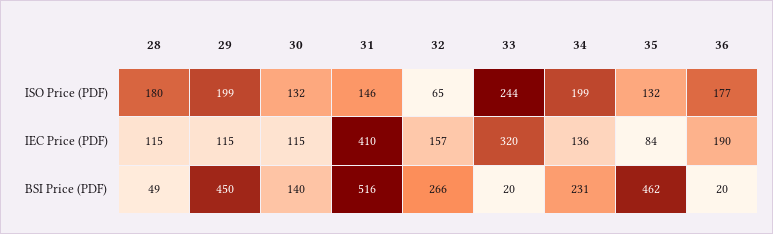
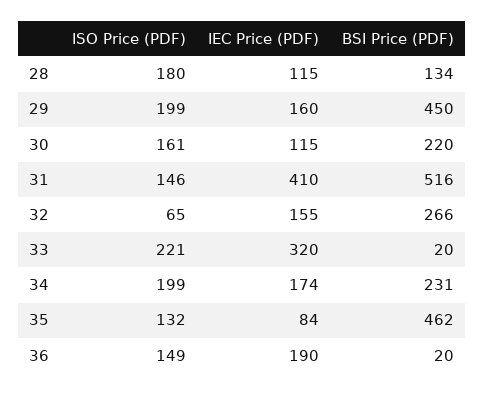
  {
    "28": {
      "ISO Price (PDF)": 180,
      "IEC Price (PDF)": 115,
-     "BSI Price (PDF)": 49
+     "BSI Price (PDF)": 134
    },
    "29": {
      "ISO Price (PDF)": 199,
-     "IEC Price (PDF)": 115,
+     "IEC Price (PDF)": 160,
      "BSI Price (PDF)": 450
    },
    "30": {
-     "ISO Price (PDF)": 132,
+     "ISO Price (PDF)": 161,
      "IEC Price (PDF)": 115,
-     "BSI Price (PDF)": 140
+     "BSI Price (PDF)": 220
    },
    "31": {
      "ISO Price (PDF)": 146,
      "IEC Price (PDF)": 410,
      "BSI Price (PDF)": 516
    },
    "32": {
      "ISO Price (PDF)": 65,
-     "IEC Price (PDF)": 157,
+     "IEC Price (PDF)": 155,
      "BSI Price (PDF)": 266
    },
    "33": {
-     "ISO Price (PDF)": 244,
+     "ISO Price (PDF)": 221,
      "IEC Price (PDF)": 320,
      "BSI Price (PDF)": 20
    },
    "34": {
      "ISO Price (PDF)": 199,
-     "IEC Price (PDF)": 136,
+     "IEC Price (PDF)": 174,
      "BSI Price (PDF)": 231
    },
    "35": {
      "ISO Price (PDF)": 132,
      "IEC Price (PDF)": 84,
      "BSI Price (PDF)": 462
    },
    "36": {
-     "ISO Price (PDF)": 177,
+     "ISO Price (PDF)": 149,
      "IEC Price (PDF)": 190,
      "BSI Price (PDF)": 20
    }
  }

